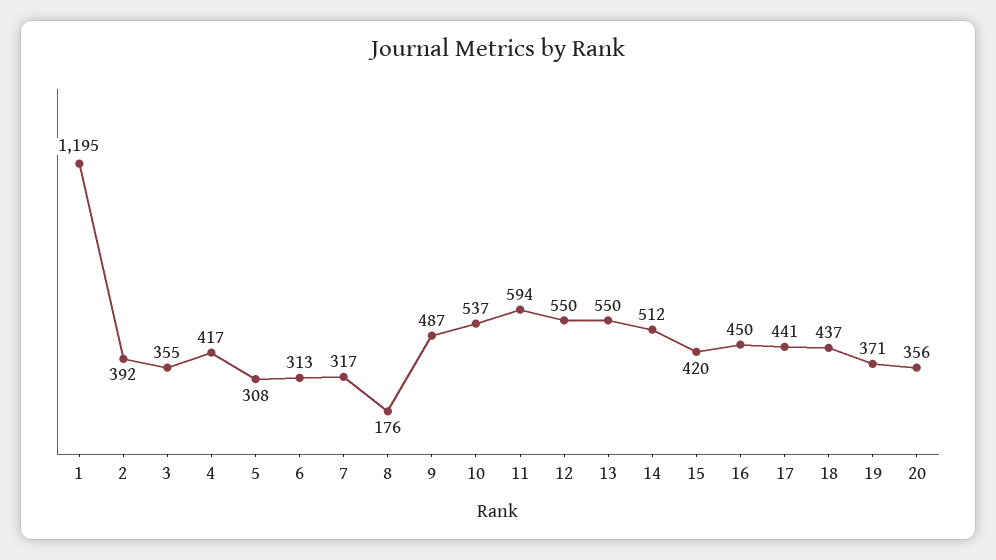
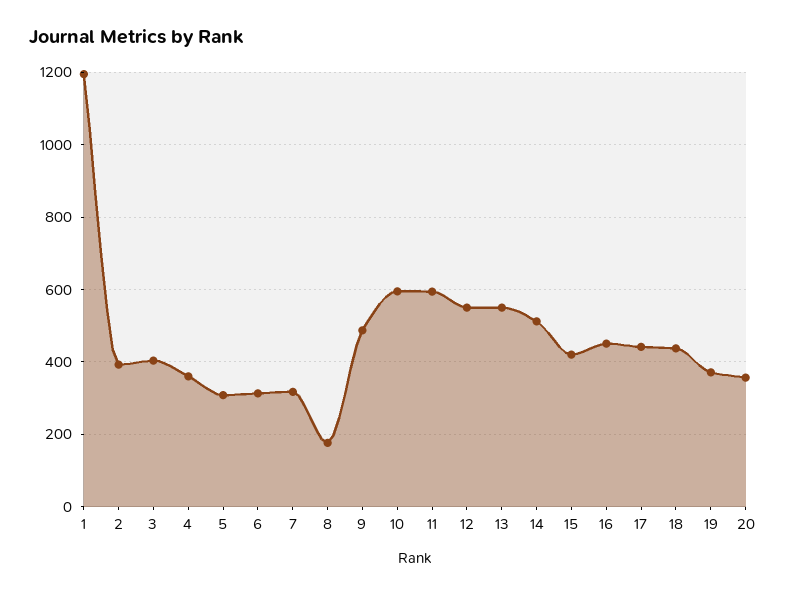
  {
    "1": 1195,
    "2": 392,
-   "3": 355,
+   "3": 400,
-   "4": 417,
+   "4": 360,
    "5": 308,
    "6": 313,
    "7": 317,
    "8": 176,
    "9": 487,
-   "10": 537,
+   "10": 600,
    "11": 594,
    "12": 550,
    "13": 550,
    "14": 512,
    "15": 420,
    "16": 450,
    "17": 441,
    "18": 437,
    "19": 371,
    "20": 356
  }

